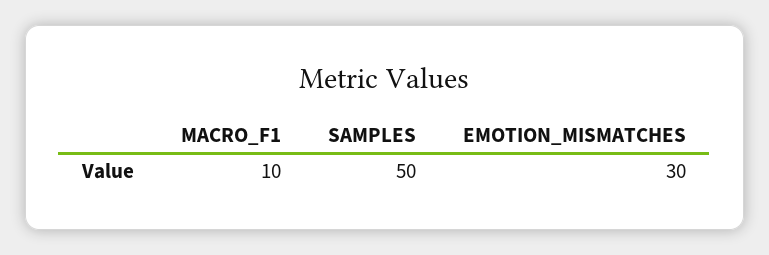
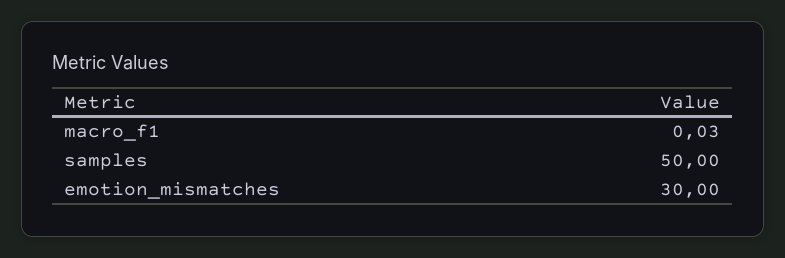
  {
-   "MACRO_F1": 10,
+   "MACRO_F1": 0.03,
    "SAMPLES": 50,
    "EMOTION_MISMATCHES": 30
  }

